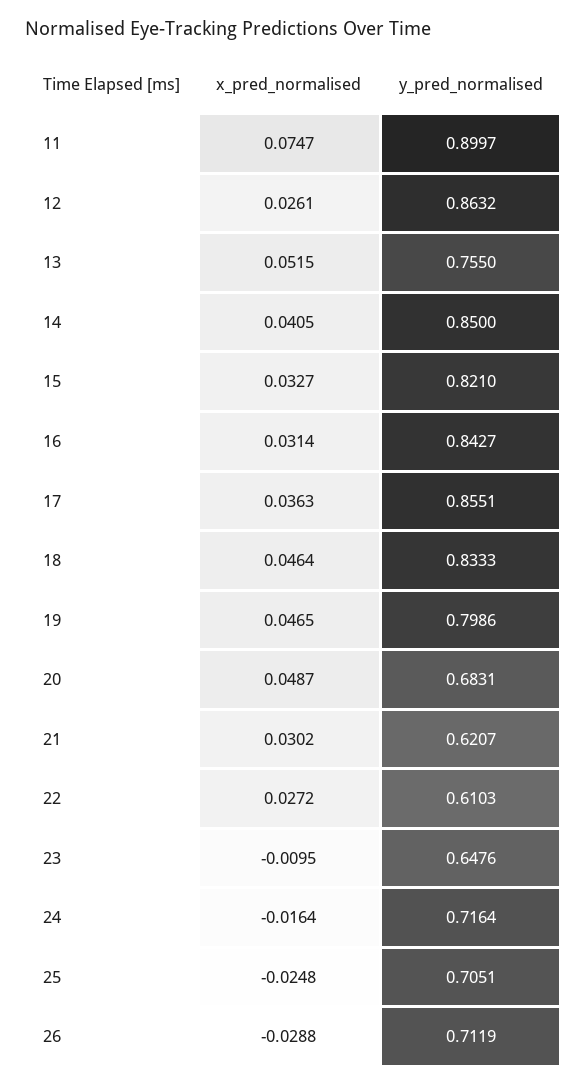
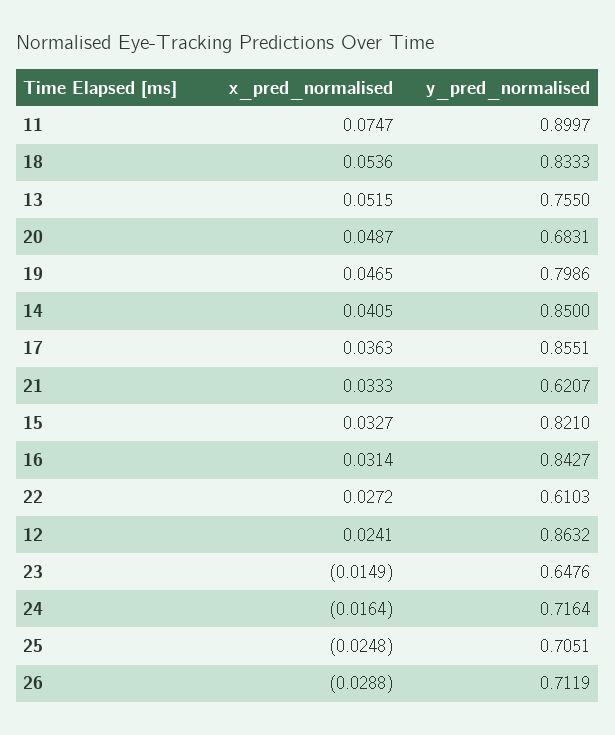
  {
    "x_pred_normalised": {
      "11": 0.0747,
-     "12": 0.0261,
+     "12": 0.0241,
      "13": 0.0515,
      "14": 0.0405,
      "15": 0.0327,
      "16": 0.0314,
      "17": 0.0363,
-     "18": 0.0464,
+     "18": 0.0536,
      "19": 0.0465,
      "20": 0.0487,
-     "21": 0.0302,
+     "21": 0.0333,
      "22": 0.0272,
-     "23": -0.0095,
+     "23": -0.0149,
      "24": -0.0164,
      "25": -0.0248,
      "26": -0.0288
    },
    "y_pred_normalised": {
      "11": 0.8997,
      "12": 0.8632,
      "13": 0.755,
      "14": 0.85,
      "15": 0.821,
      "16": 0.8427,
      "17": 0.8551,
      "18": 0.8333,
      "19": 0.7986,
      "20": 0.6831,
      "21": 0.6207,
      "22": 0.6103,
      "23": 0.6476,
      "24": 0.7164,
      "25": 0.7051,
      "26": 0.7119
    }
  }

